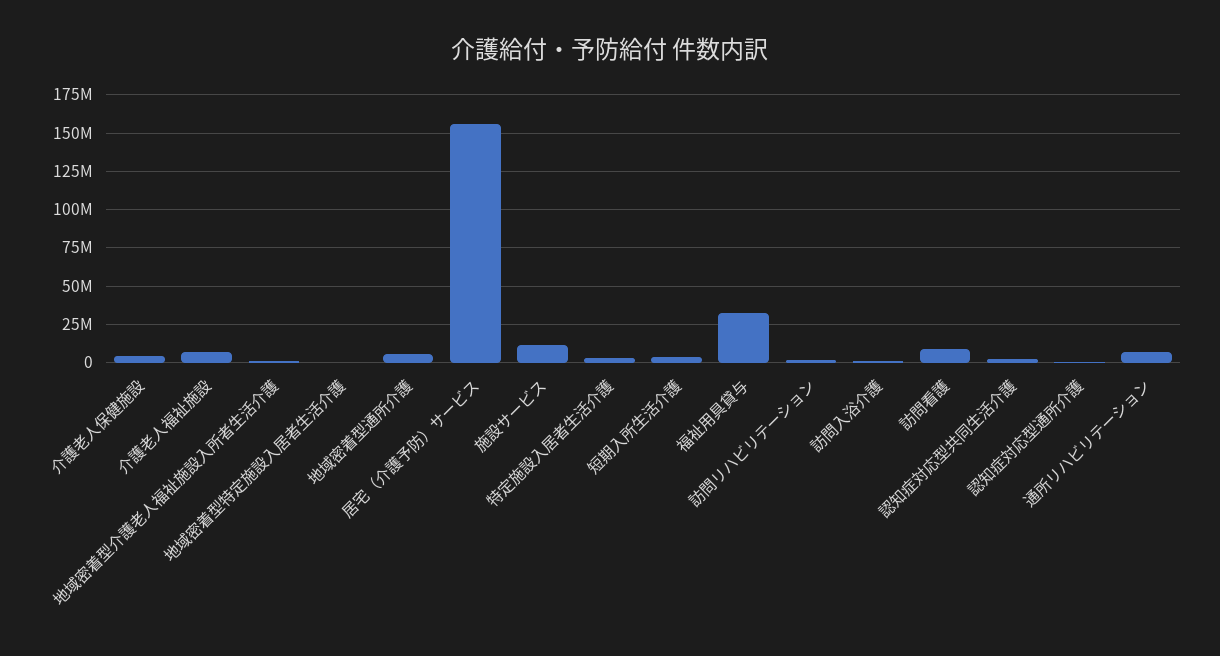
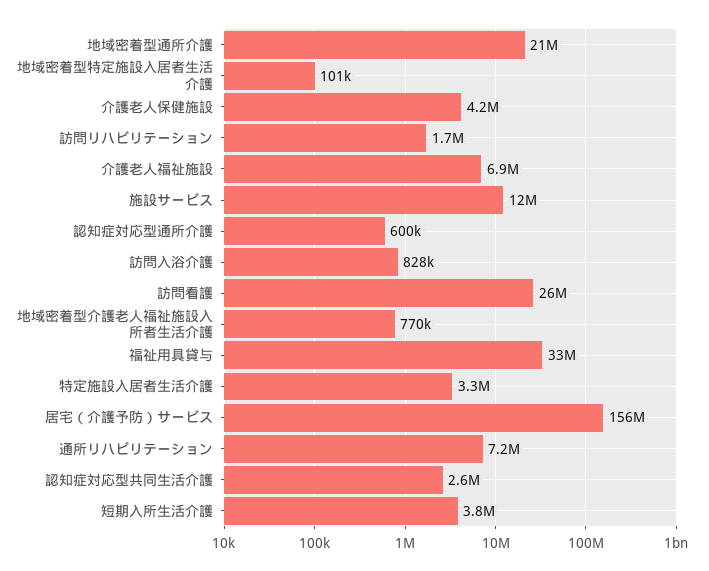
  {
    "介護老人保健施設": 4200000,
    "介護老人福祉施設": 6900000,
    "地域密着型介護老人福祉施設入所者生活介護": 770000,
    "地域密着型特定施設入居者生活介護": 101000,
-   "地域密着型通所介護": 5000000,
+   "地域密着型通所介護": 21000000,
    "居宅（介護予防）サービス": 156000000,
    "施設サービス": 12000000,
    "特定施設入居者生活介護": 3300000,
    "短期入所生活介護": 3800000,
    "福祉用具貸与": 33000000,
    "訪問リハビリテーション": 1700000,
    "訪問入浴介護": 828000,
-   "訪問看護": 10000000,
+   "訪問看護": 26000000,
    "認知症対応型共同生活介護": 2600000,
    "認知症対応型通所介護": 600000,
    "通所リハビリテーション": 7200000
  }

